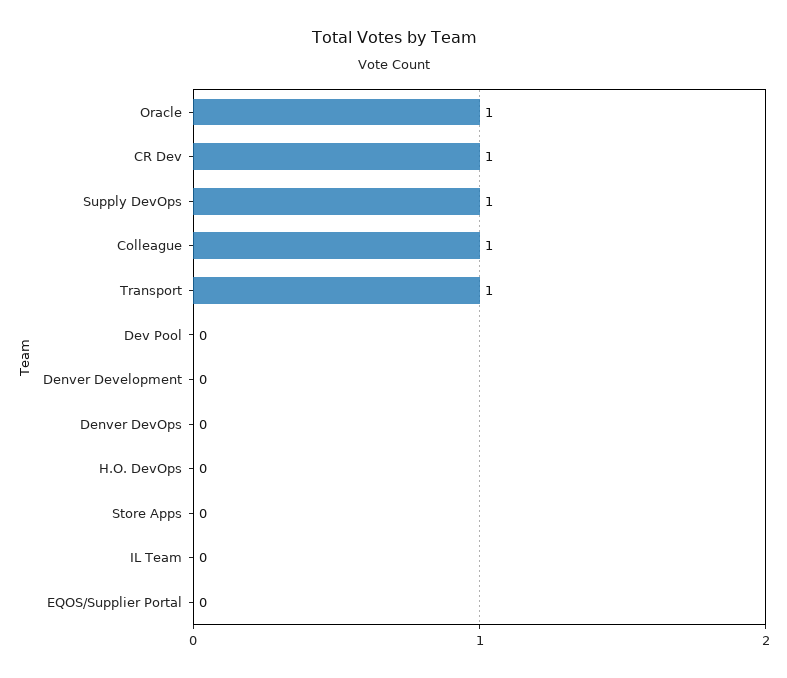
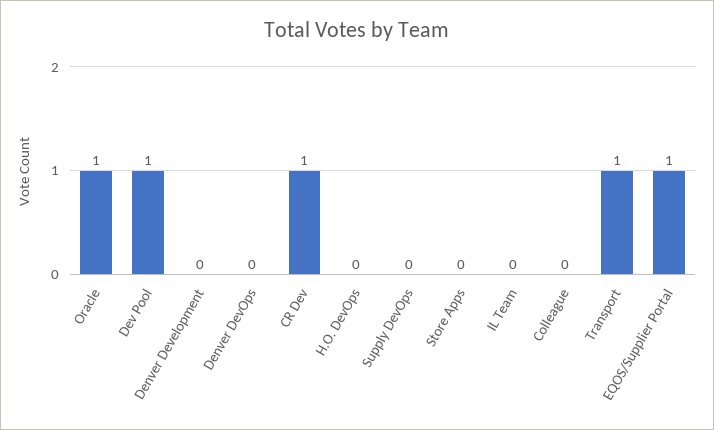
  {
    "Oracle": 1,
    "CR Dev": 1,
-   "Supply DevOps": 1,
+   "Supply DevOps": 0,
-   "Colleague": 1,
+   "Colleague": 0,
    "Transport": 1,
-   "Dev Pool": 0,
+   "Dev Pool": 1,
    "Denver Development": 0,
    "Denver DevOps": 0,
    "H.O. DevOps": 0,
    "Store Apps": 0,
    "IL Team": 0,
-   "EQOS/Supplier Portal": 0
+   "EQOS/Supplier Portal": 1
  }

